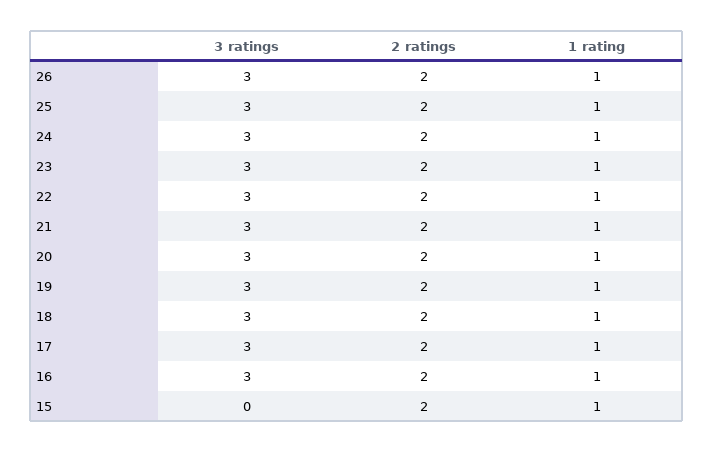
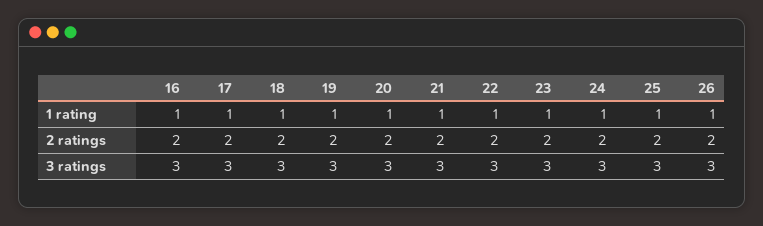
  {
    "3 ratings": {
      "26": 3,
      "25": 3,
      "24": 3,
      "23": 3,
      "22": 3,
      "21": 3,
      "20": 3,
      "19": 3,
      "18": 3,
      "17": 3,
-     "16": 3,
+     "16": 3
-     "15": 0
    },
    "2 ratings": {
      "26": 2,
      "25": 2,
      "24": 2,
      "23": 2,
      "22": 2,
      "21": 2,
      "20": 2,
      "19": 2,
      "18": 2,
      "17": 2,
-     "16": 2,
+     "16": 2
-     "15": 2
    },
    "1 rating": {
      "26": 1,
      "25": 1,
      "24": 1,
      "23": 1,
      "22": 1,
      "21": 1,
      "20": 1,
      "19": 1,
      "18": 1,
      "17": 1,
-     "16": 1,
+     "16": 1
-     "15": 1
    }
  }

